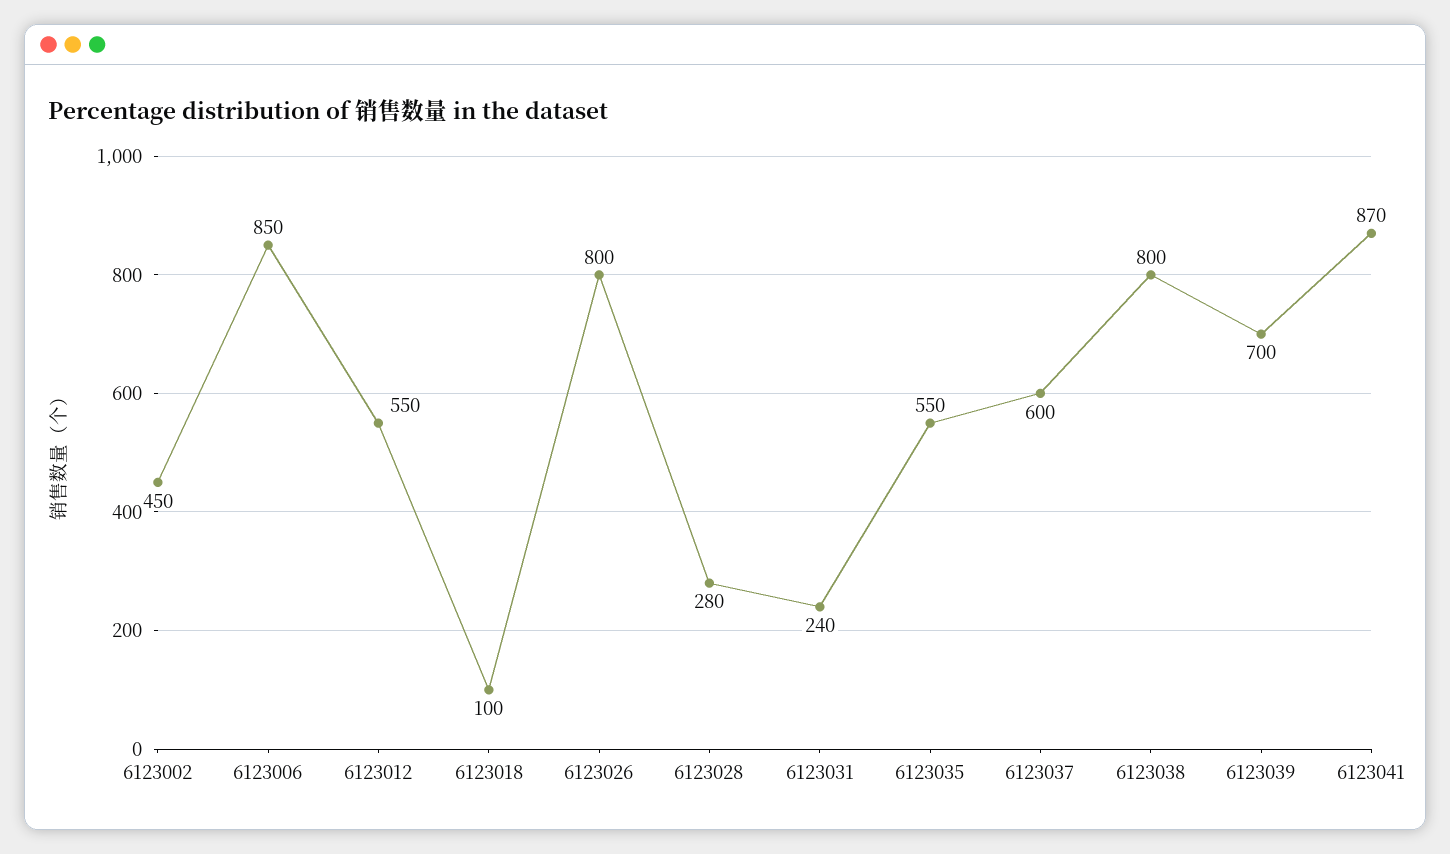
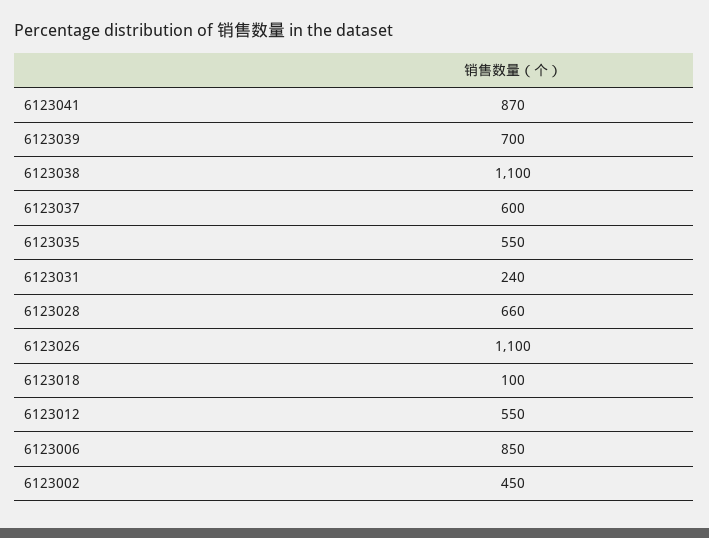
  {
    "6123002": 450,
    "6123006": 850,
    "6123012": 550,
    "6123018": 100,
-   "6123026": 800,
+   "6123026": 1100,
-   "6123028": 280,
+   "6123028": 660,
    "6123031": 240,
    "6123035": 550,
    "6123037": 600,
-   "6123038": 800,
+   "6123038": 1100,
    "6123039": 700,
    "6123041": 870
  }

